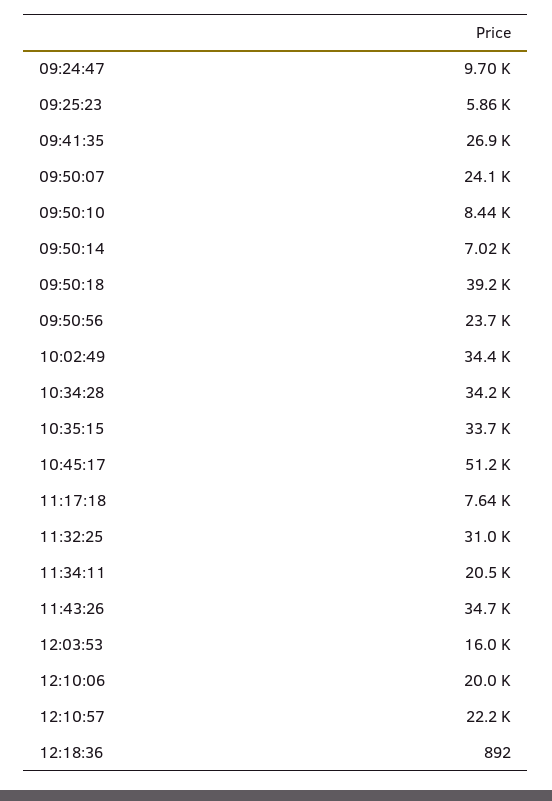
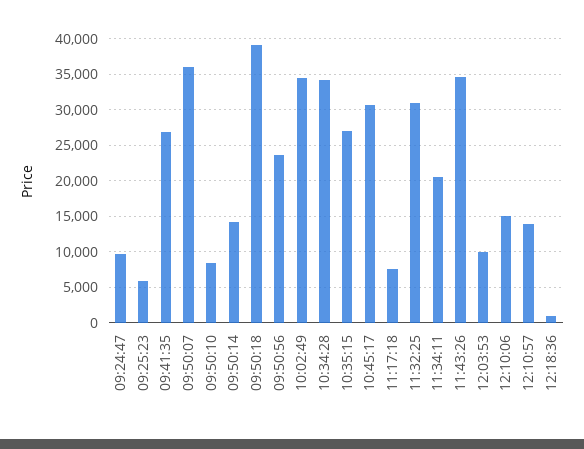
  {
    "09:24:47": 9700,
    "09:25:23": 5860,
    "09:41:35": 26900,
-   "09:50:07": 24100,
+   "09:50:07": 36000,
    "09:50:10": 8440,
-   "09:50:14": 7020,
+   "09:50:14": 14000,
    "09:50:18": 39200,
    "09:50:56": 23700,
    "10:02:49": 34400,
    "10:34:28": 34200,
-   "10:35:15": 33700,
+   "10:35:15": 27000,
-   "10:45:17": 51200,
+   "10:45:17": 31000,
    "11:17:18": 7640,
    "11:32:25": 31000,
    "11:34:11": 20500,
    "11:43:26": 34700,
-   "12:03:53": 16000,
+   "12:03:53": 10000,
-   "12:10:06": 20000,
+   "12:10:06": 15000,
-   "12:10:57": 22200,
+   "12:10:57": 14000,
    "12:18:36": 892
  }

